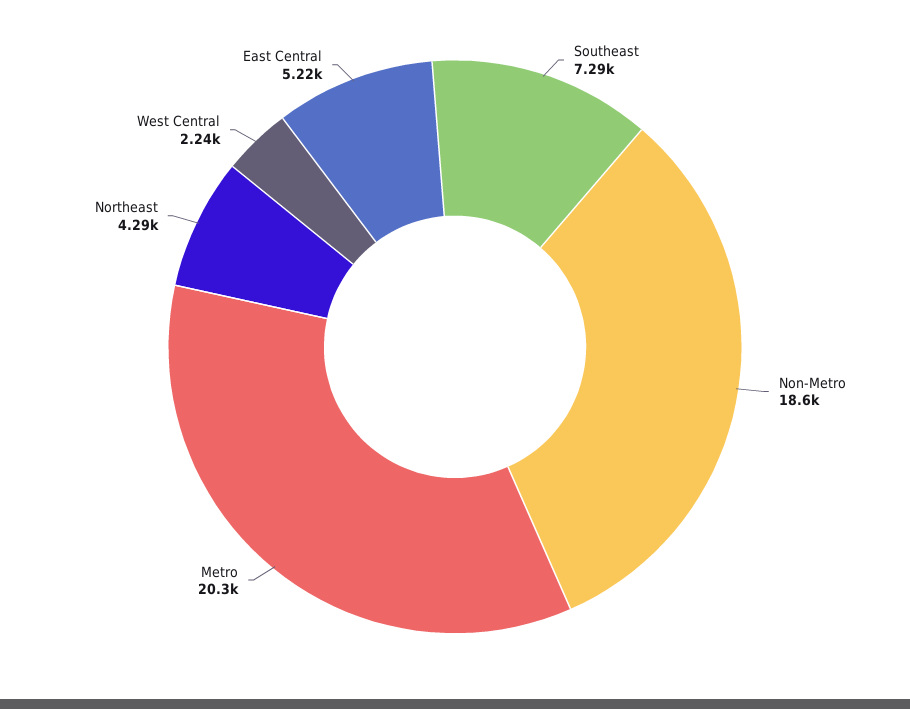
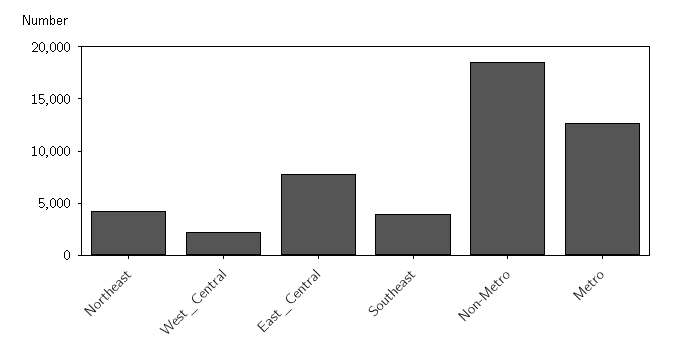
  {
-   "Southeast": 7290,
+   "Southeast": 4000,
    "Non-Metro": 18600,
-   "Metro": 20300,
+   "Metro": 13000,
    "Northeast": 4290,
    "West Central": 2240,
-   "East Central": 5220
+   "East Central": 8000
  }

